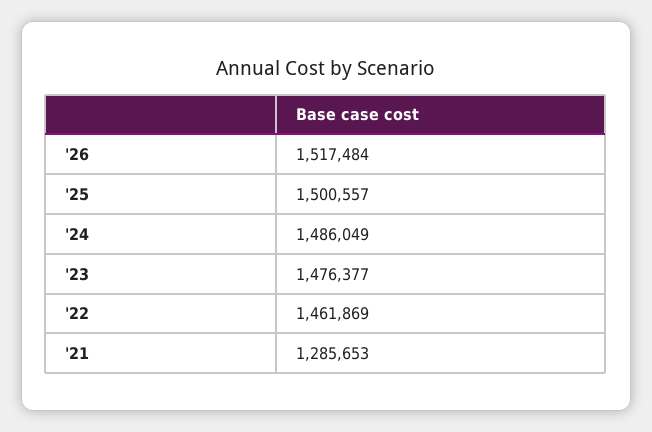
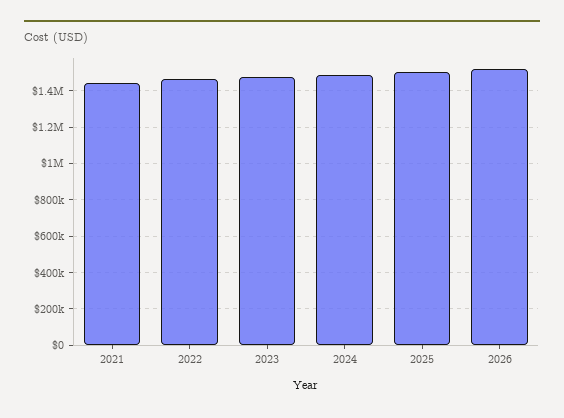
  {
    "'26": 1517484,
    "'25": 1500557,
    "'24": 1486049,
    "'23": 1476377,
    "'22": 1461869,
-   "'21": 1285653
+   "'21": 1450000
  }

